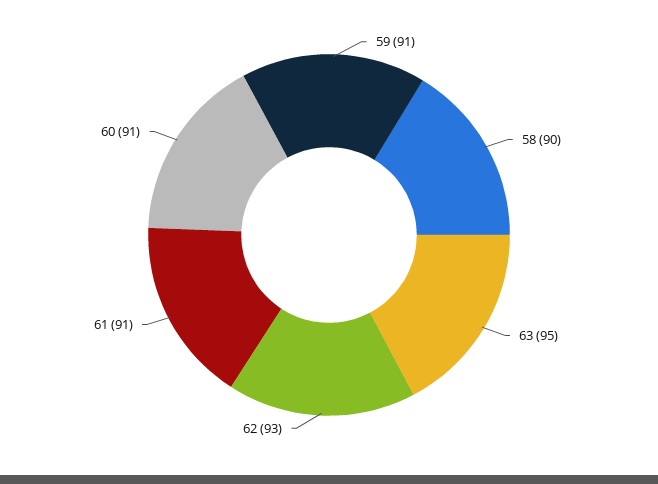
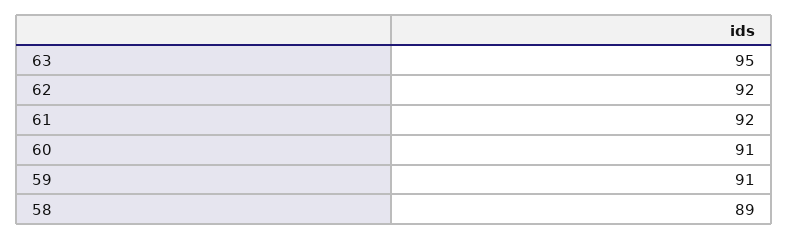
  {
    "59": 91,
-   "58": 90,
+   "58": 89,
    "63": 95,
-   "62": 93,
+   "62": 92,
-   "61": 91,
+   "61": 92,
    "60": 91
  }

